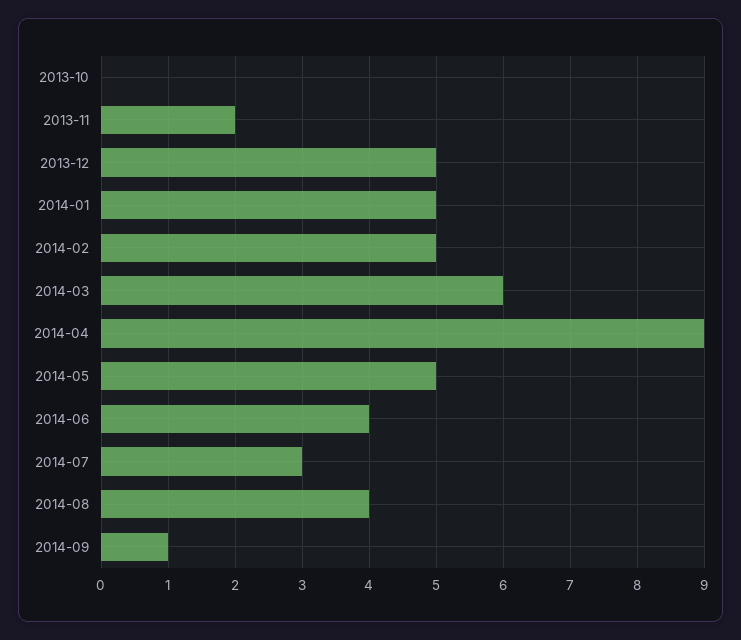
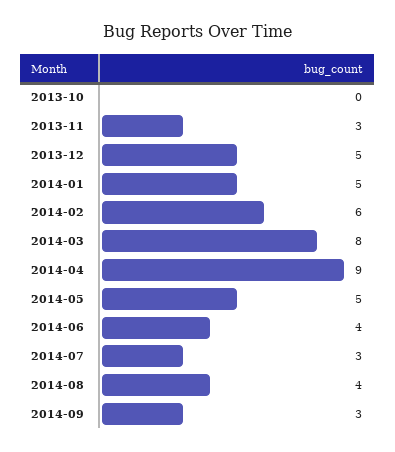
  {
    "2013-10": 0,
-   "2013-11": 2,
+   "2013-11": 3,
    "2013-12": 5,
    "2014-01": 5,
-   "2014-02": 5,
+   "2014-02": 6,
-   "2014-03": 6,
+   "2014-03": 8,
    "2014-04": 9,
    "2014-05": 5,
    "2014-06": 4,
    "2014-07": 3,
    "2014-08": 4,
-   "2014-09": 1
+   "2014-09": 3
  }

